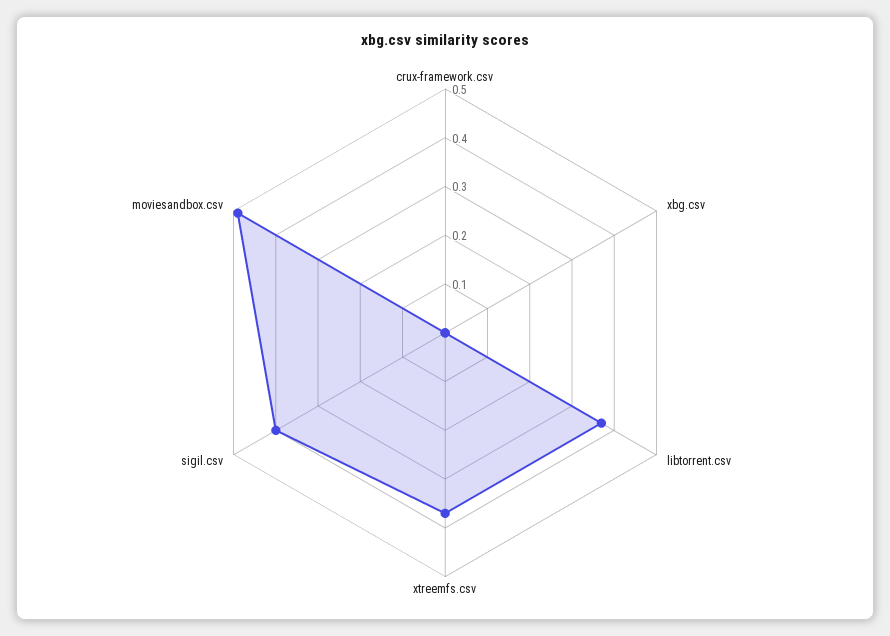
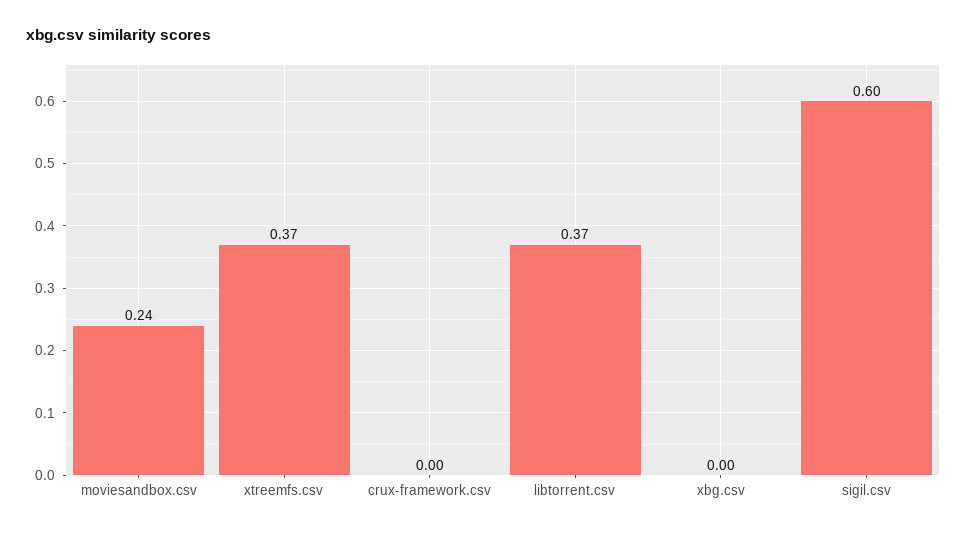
  {
    "crux-framework.csv": 0,
    "xbg.csv": 0,
    "libtorrent.csv": 0.37,
    "xtreemfs.csv": 0.37,
-   "sigil.csv": 0.4,
+   "sigil.csv": 0.6,
-   "moviesandbox.csv": 0.5
+   "moviesandbox.csv": 0.24
  }

